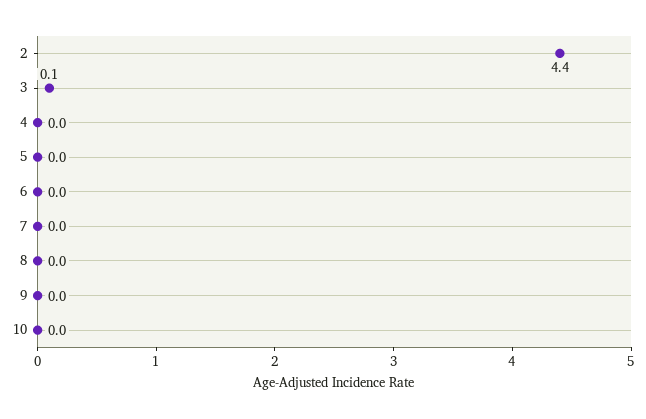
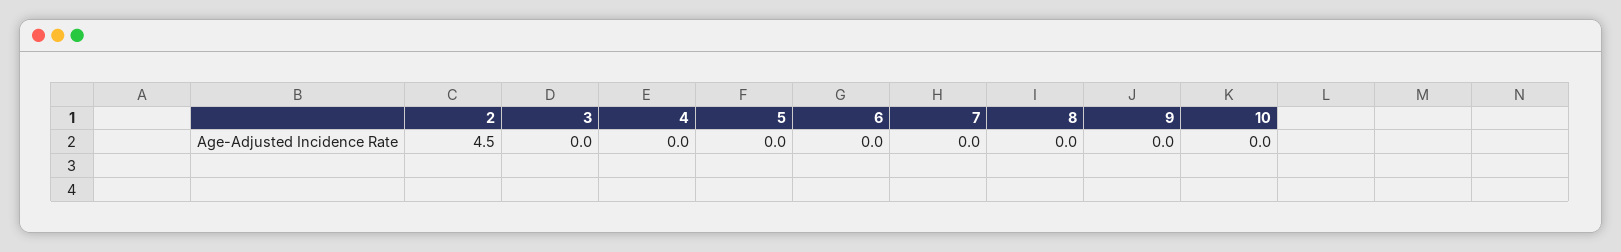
  {
-   "2": 4.4,
+   "2": 4.5,
-   "3": 0.1,
+   "3": 0,
    "4": 0,
    "5": 0,
    "6": 0,
    "7": 0,
    "8": 0,
    "9": 0,
    "10": 0
  }

